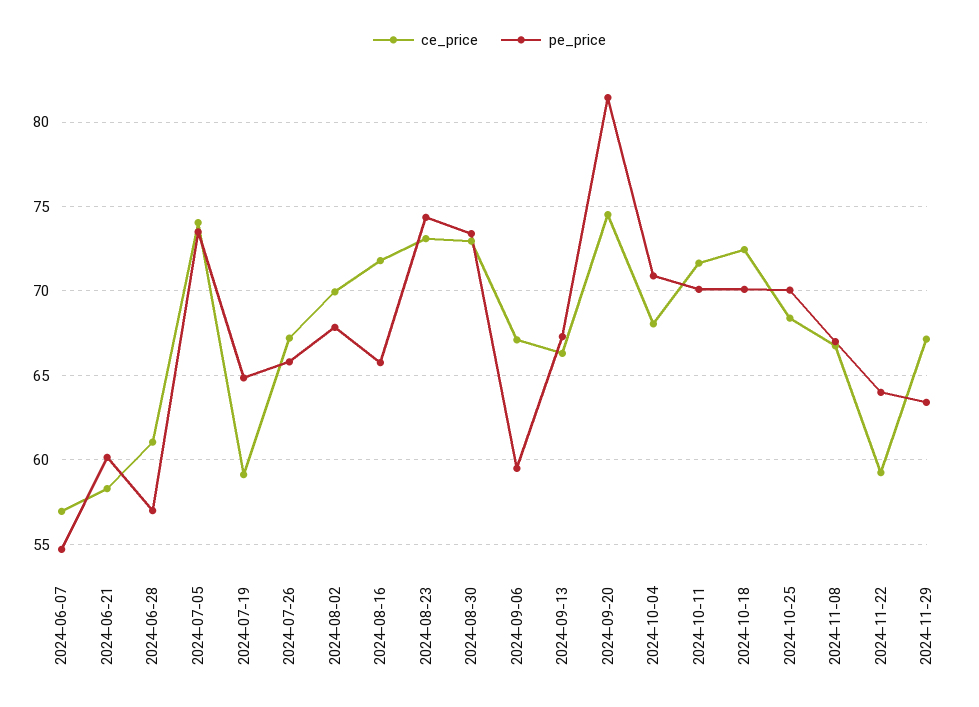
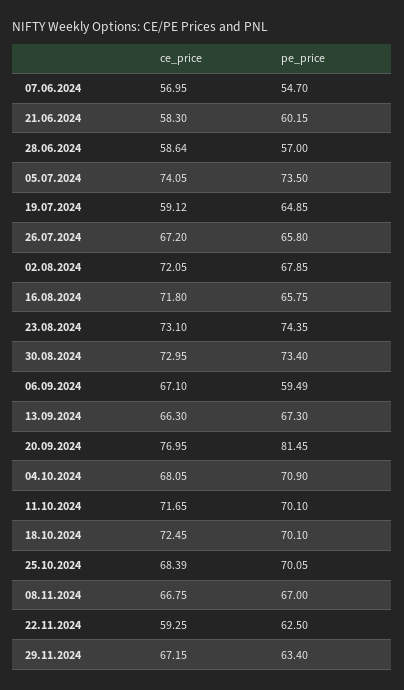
  {
    "ce_price": {
      "2024-06-07": 56.95,
      "2024-06-21": 58.3,
-     "2024-06-28": 61,
+     "2024-06-28": 58.64,
      "2024-07-05": 74.05,
      "2024-07-19": 59.12,
      "2024-07-26": 67.2,
-     "2024-08-02": 70,
+     "2024-08-02": 72.05,
      "2024-08-16": 71.8,
      "2024-08-23": 73.1,
      "2024-08-30": 72.95,
      "2024-09-06": 67.1,
      "2024-09-13": 66.3,
-     "2024-09-20": 74.5,
+     "2024-09-20": 76.95,
      "2024-10-04": 68.05,
      "2024-10-11": 71.65,
      "2024-10-18": 72.45,
      "2024-10-25": 68.39,
      "2024-11-08": 66.75,
      "2024-11-22": 59.25,
      "2024-11-29": 67.15
    },
    "pe_price": {
      "2024-06-07": 54.7,
      "2024-06-21": 60.15,
      "2024-06-28": 57,
      "2024-07-05": 73.5,
      "2024-07-19": 64.85,
      "2024-07-26": 65.8,
      "2024-08-02": 67.85,
      "2024-08-16": 65.75,
      "2024-08-23": 74.35,
      "2024-08-30": 73.4,
      "2024-09-06": 59.49,
      "2024-09-13": 67.3,
      "2024-09-20": 81.45,
      "2024-10-04": 70.9,
      "2024-10-11": 70.1,
      "2024-10-18": 70.1,
      "2024-10-25": 70.05,
      "2024-11-08": 67,
-     "2024-11-22": 64,
+     "2024-11-22": 62.5,
      "2024-11-29": 63.4
    }
  }

